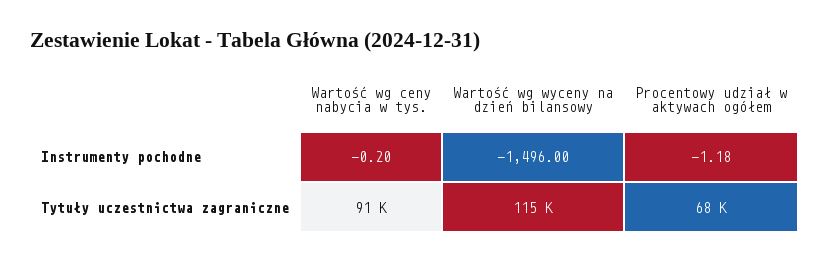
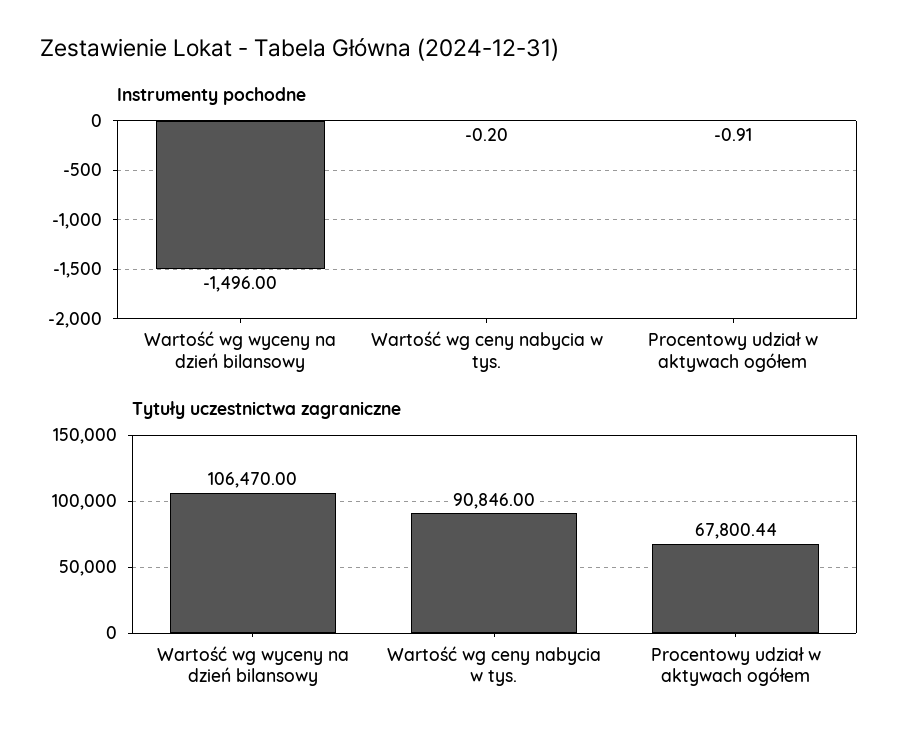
  {
    "Instrumenty pochodne": {
      "Wartość wg ceny nabycia w tys.": -0.2,
      "Wartość wg wyceny na dzień bilansowy": -1496,
-     "Procentowy udział w aktywach ogółem": -1.18
+     "Procentowy udział w aktywach ogółem": -0.91
    },
    "Tytuły uczestnictwa zagraniczne": {
      "Wartość wg ceny nabycia w tys.": 90846,
-     "Wartość wg wyceny na dzień bilansowy": 115000,
+     "Wartość wg wyceny na dzień bilansowy": 106470,
      "Procentowy udział w aktywach ogółem": 67800.44
    }
  }

